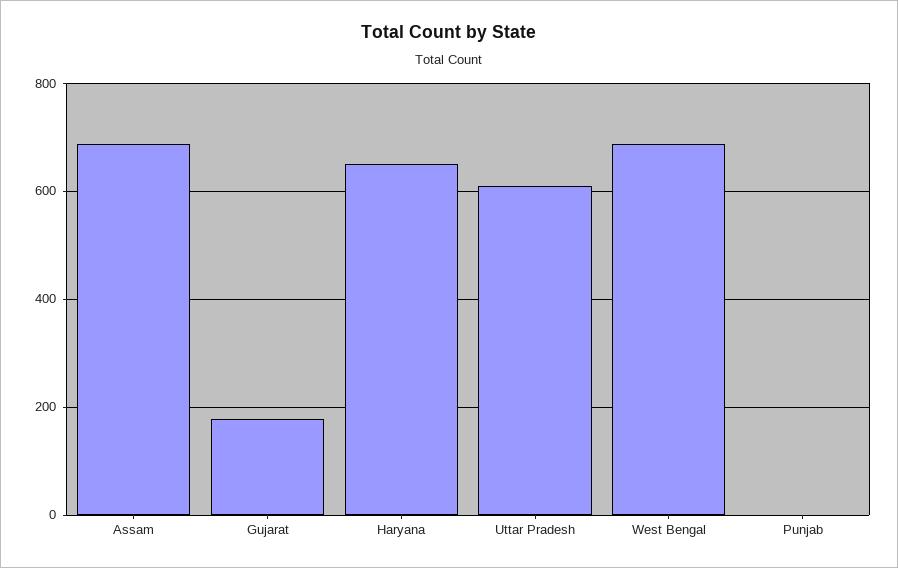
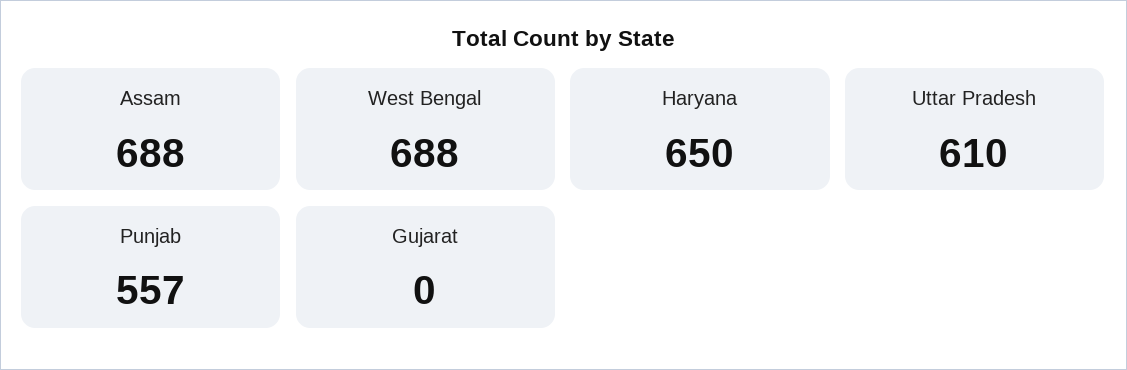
  {
    "Assam": 688,
-   "Gujarat": 180,
+   "Gujarat": 0,
    "Haryana": 650,
    "Uttar Pradesh": 610,
    "West Bengal": 688,
-   "Punjab": 0
+   "Punjab": 557
  }

